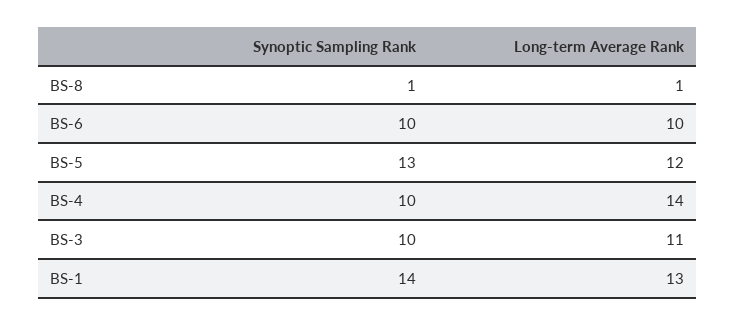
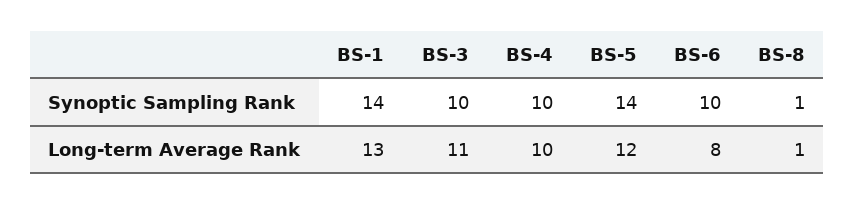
  {
    "Synoptic Sampling Rank": {
      "BS-8": 1,
      "BS-6": 10,
-     "BS-5": 13,
+     "BS-5": 14,
      "BS-4": 10,
      "BS-3": 10,
      "BS-1": 14
    },
    "Long-term Average Rank": {
      "BS-8": 1,
-     "BS-6": 10,
+     "BS-6": 8,
      "BS-5": 12,
-     "BS-4": 14,
+     "BS-4": 10,
      "BS-3": 11,
      "BS-1": 13
    }
  }

